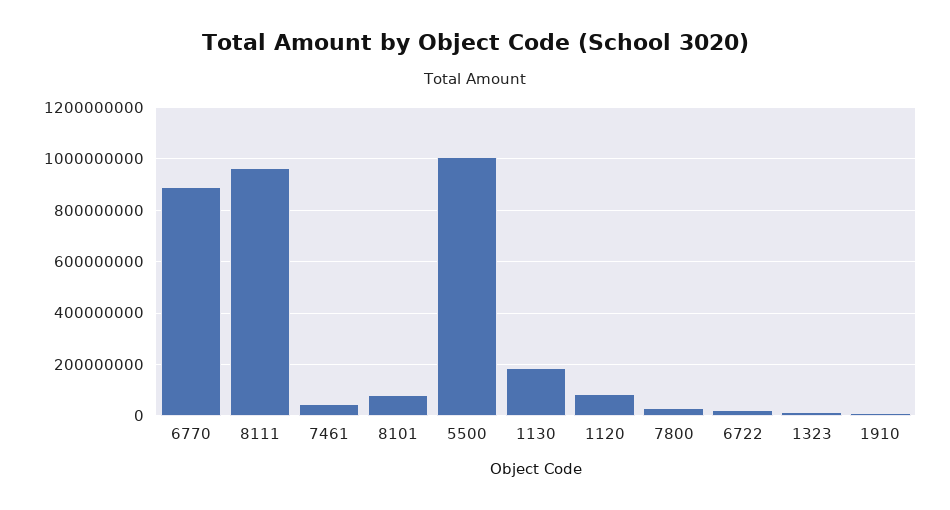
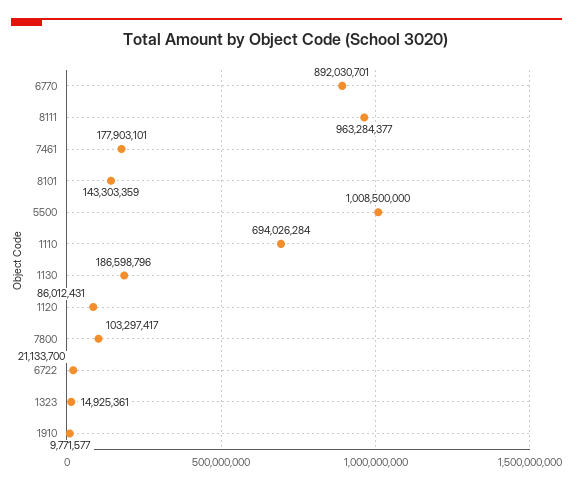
  {
    "6770": 892030701,
    "8111": 963284377,
-   "7461": 50000000,
+   "7461": 177903101,
-   "8101": 75000000,
+   "8101": 143303359,
    "5500": 1008500000,
    "1130": 186598796,
    "1120": 86012431,
-   "7800": 25000000,
+   "7800": 103297417,
    "6722": 21133700,
    "1323": 14925361,
-   "1910": 9771577
+   "1910": 9771577,
+   "1110": 694026284
  }

